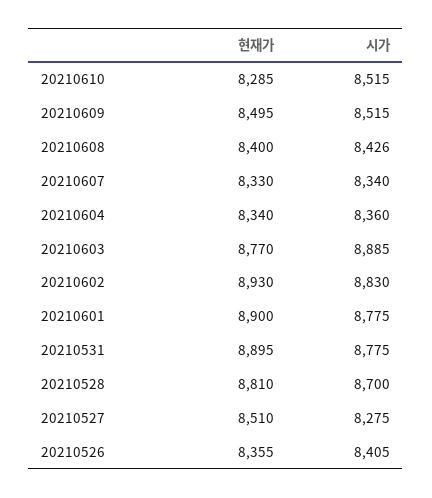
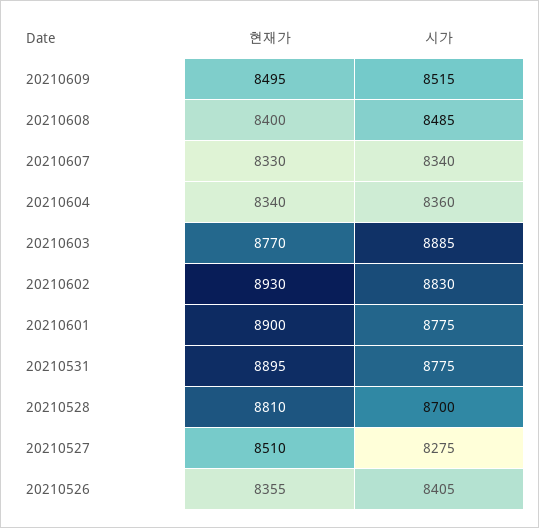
  {
    "현재가": {
-     "20210610": 8285,
      "20210609": 8495,
      "20210608": 8400,
      "20210607": 8330,
      "20210604": 8340,
      "20210603": 8770,
      "20210602": 8930,
      "20210601": 8900,
      "20210531": 8895,
      "20210528": 8810,
      "20210527": 8510,
      "20210526": 8355
    },
    "시가": {
-     "20210610": 8515,
      "20210609": 8515,
-     "20210608": 8426,
+     "20210608": 8485,
      "20210607": 8340,
      "20210604": 8360,
      "20210603": 8885,
      "20210602": 8830,
      "20210601": 8775,
      "20210531": 8775,
      "20210528": 8700,
      "20210527": 8275,
      "20210526": 8405
    }
  }

